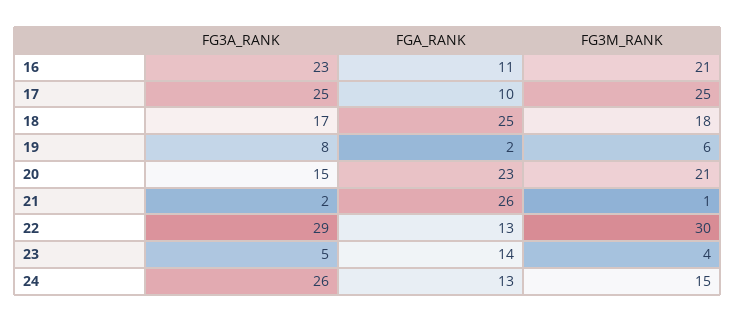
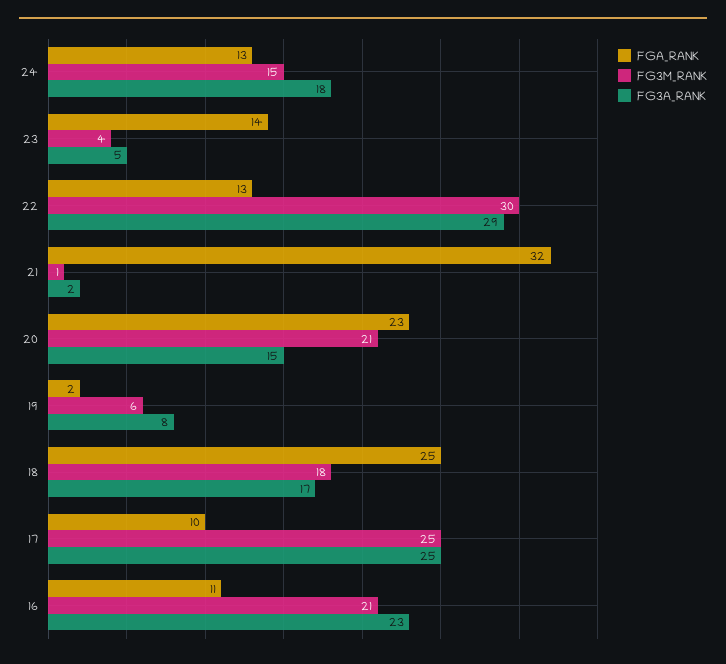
  {
    "FG3A_RANK": {
      "16": 23,
      "17": 25,
      "18": 17,
      "19": 8,
      "20": 15,
      "21": 2,
      "22": 29,
      "23": 5,
-     "24": 26
+     "24": 18
    },
    "FGA_RANK": {
      "16": 11,
      "17": 10,
      "18": 25,
      "19": 2,
      "20": 23,
-     "21": 26,
+     "21": 32,
      "22": 13,
      "23": 14,
      "24": 13
    },
    "FG3M_RANK": {
      "16": 21,
      "17": 25,
      "18": 18,
      "19": 6,
      "20": 21,
      "21": 1,
      "22": 30,
      "23": 4,
      "24": 15
    }
  }

